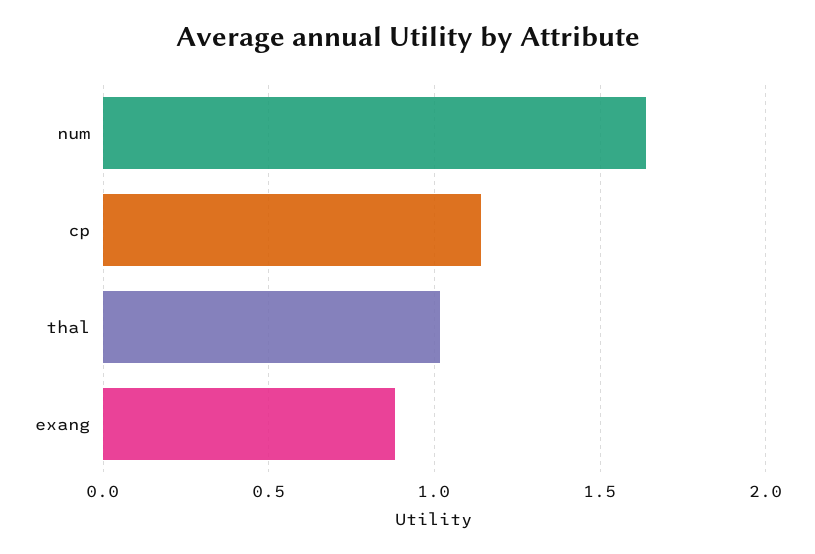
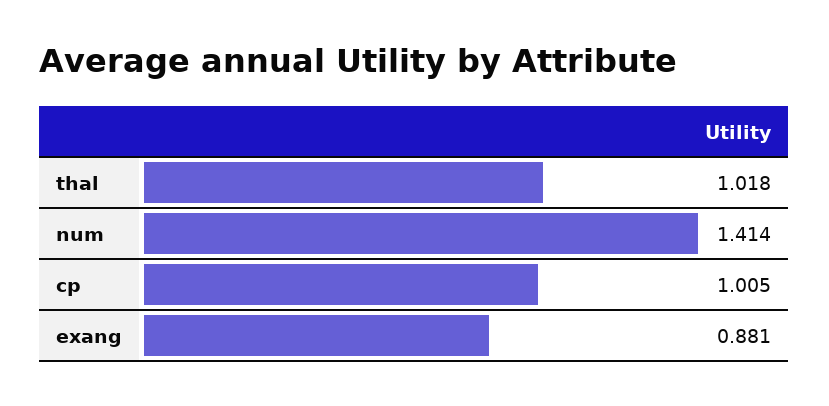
  {
-   "num": 1.65,
+   "num": 1.414,
-   "cp": 1.15,
+   "cp": 1.005,
    "thal": 1.018,
    "exang": 0.881
  }

